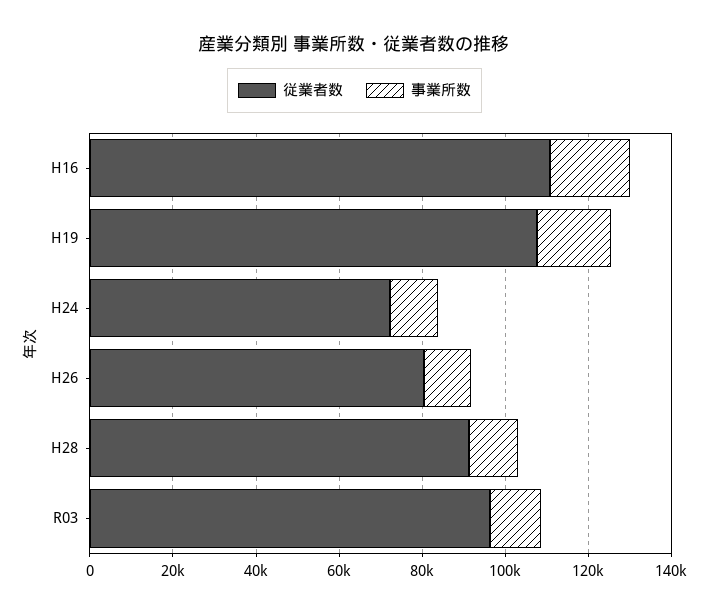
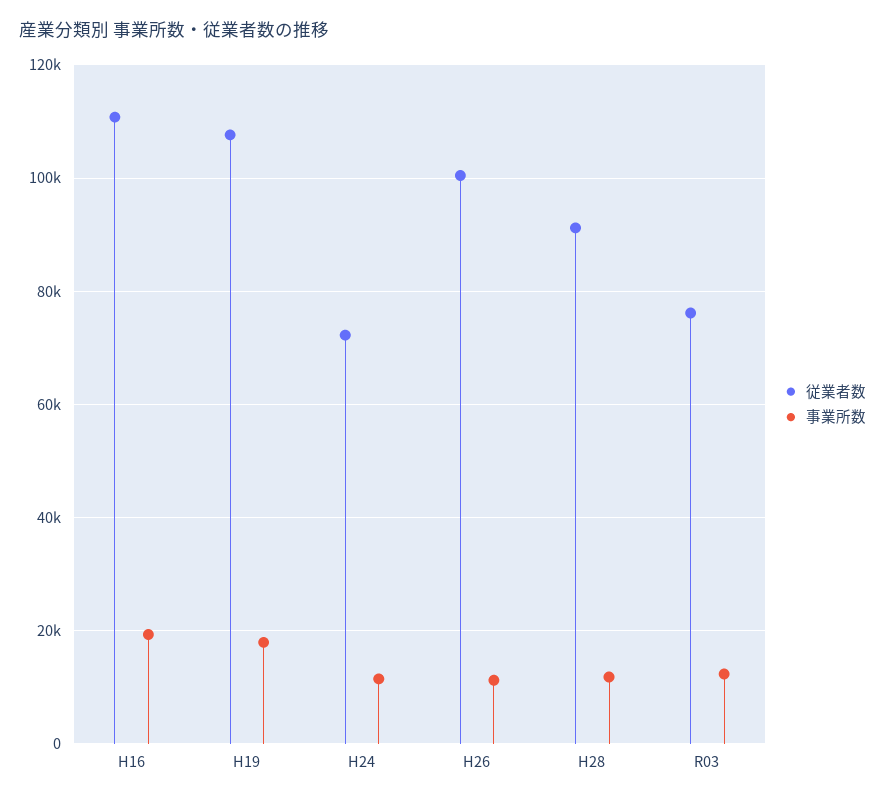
  {
    "従業者数": {
      "H16": 110000,
      "H19": 108000,
      "H24": 72000,
-     "H26": 80000,
+     "H26": 100000,
      "H28": 92000,
-     "R03": 95000
+     "R03": 76000
    },
    "事業所数": {
      "H16": 20000,
      "H19": 18000,
      "H24": 12000,
      "H26": 12000,
      "H28": 12000,
      "R03": 12000
    }
  }

